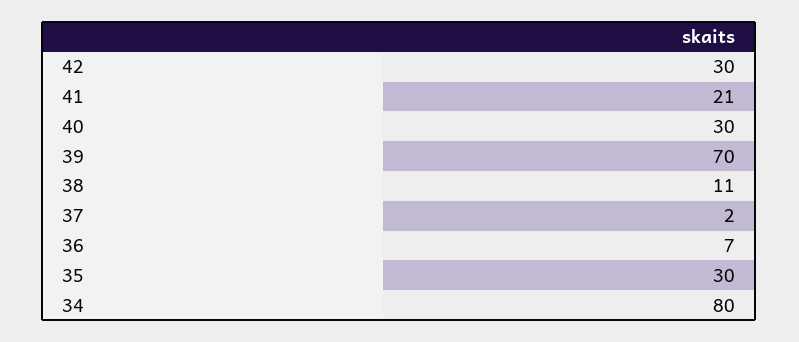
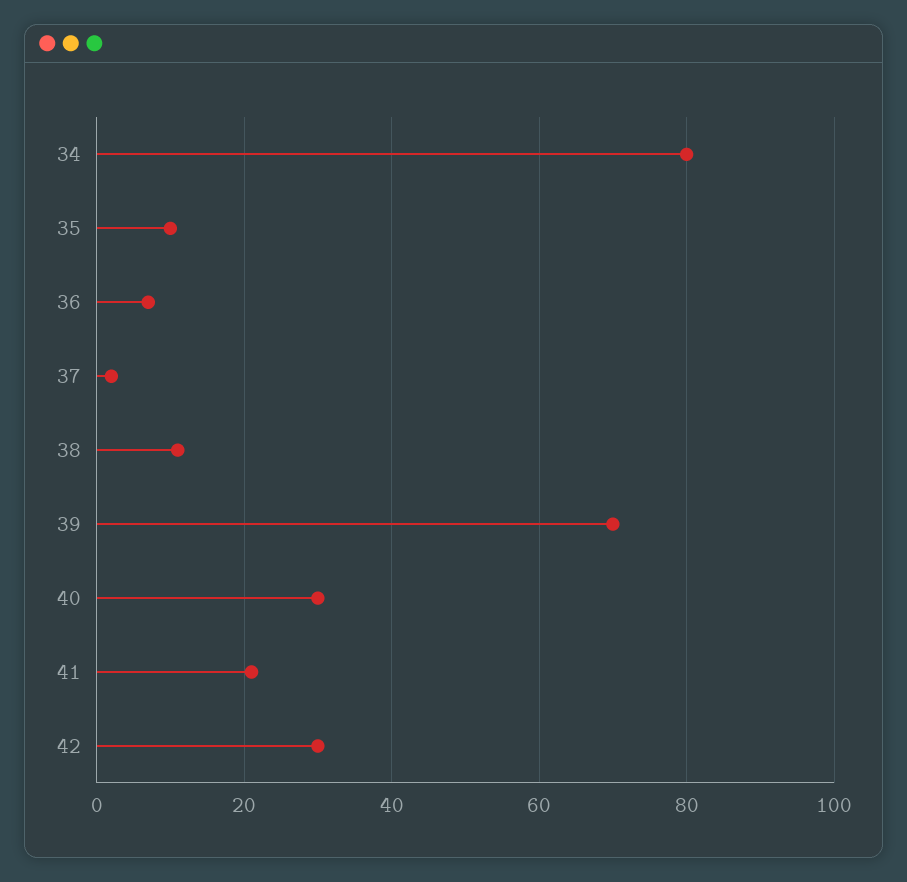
  {
    "42": 30,
    "41": 21,
    "40": 30,
    "39": 70,
    "38": 11,
    "37": 2,
    "36": 7,
-   "35": 30,
+   "35": 10,
    "34": 80
  }

